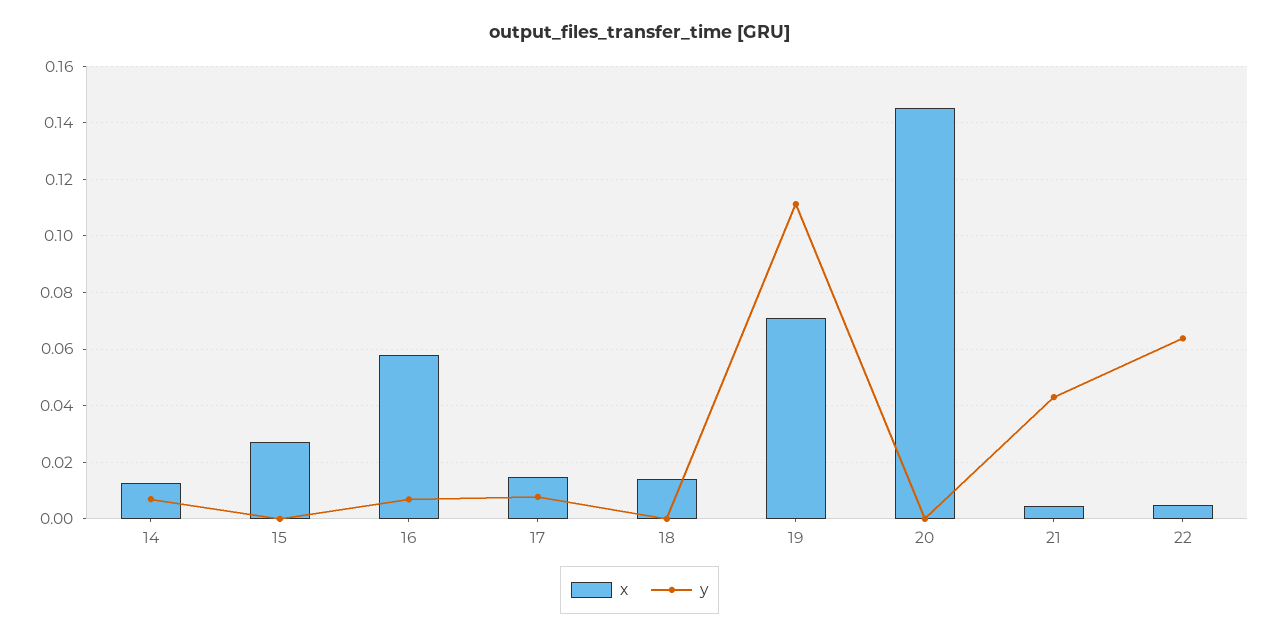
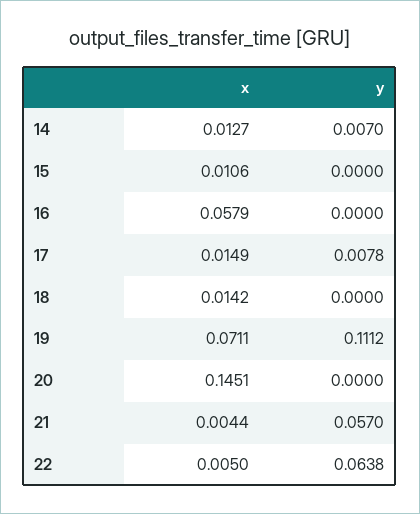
  {
    "x": {
      "14": 0.0127,
-     "15": 0.0275,
+     "15": 0.0106,
      "16": 0.0579,
      "17": 0.0149,
      "18": 0.0142,
      "19": 0.0711,
      "20": 0.1451,
      "21": 0.0044,
      "22": 0.005
    },
    "y": {
      "14": 0.007,
      "15": 0,
-     "16": 0.0075,
+     "16": 0,
      "17": 0.0078,
      "18": 0,
      "19": 0.1112,
      "20": 0,
-     "21": 0.0425,
+     "21": 0.057,
      "22": 0.0638
    }
  }

